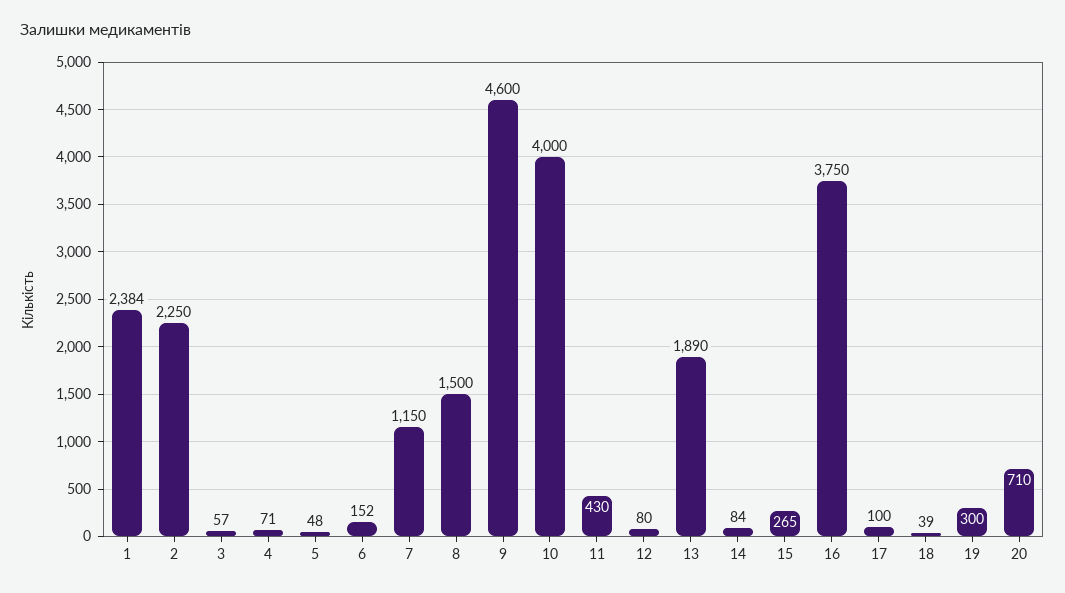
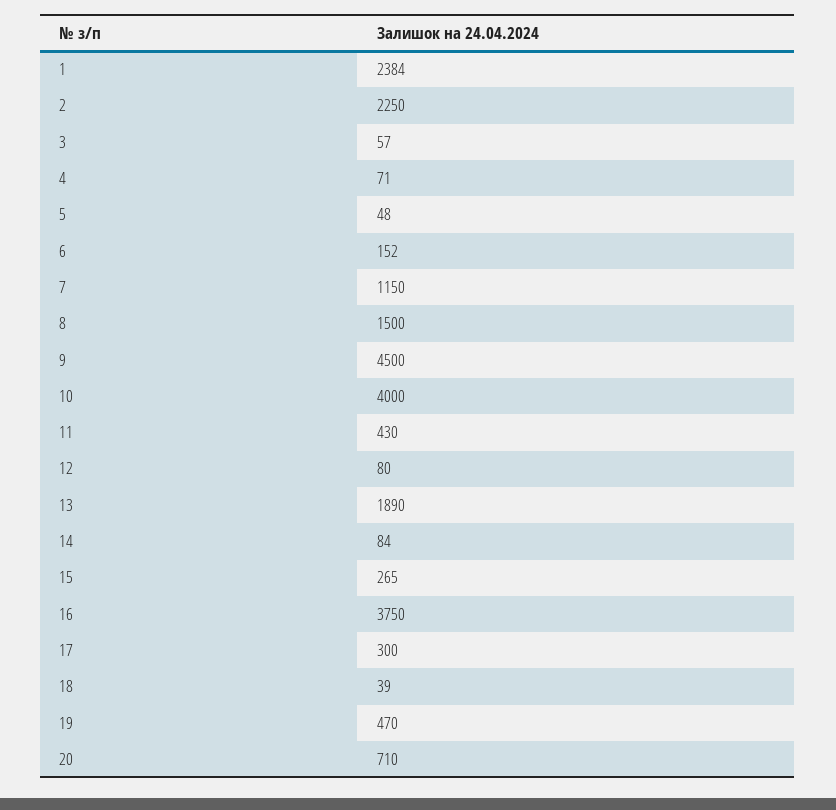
  {
    "1": 2384,
    "2": 2250,
    "3": 57,
    "4": 71,
    "5": 48,
    "6": 152,
    "7": 1150,
    "8": 1500,
-   "9": 4600,
+   "9": 4500,
    "10": 4000,
    "11": 430,
    "12": 80,
    "13": 1890,
    "14": 84,
    "15": 265,
    "16": 3750,
-   "17": 100,
+   "17": 300,
    "18": 39,
-   "19": 300,
+   "19": 470,
    "20": 710
  }

